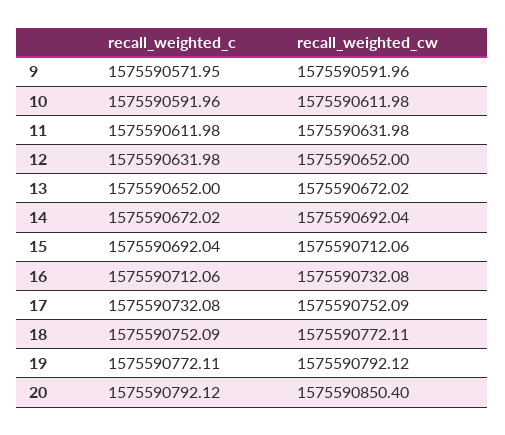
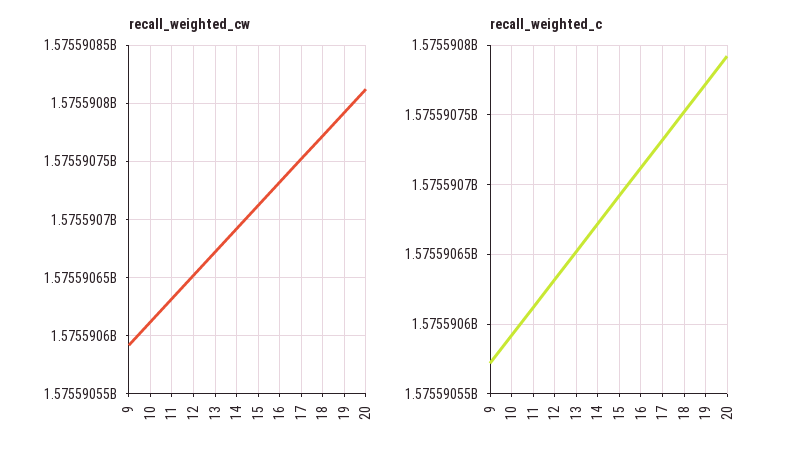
  {
    "recall_weighted_c": {
      "9": 1575590571.95,
      "10": 1575590591.96,
      "11": 1575590611.98,
      "12": 1575590631.98,
      "13": 1575590652,
      "14": 1575590672.02,
      "15": 1575590692.04,
      "16": 1575590712.06,
      "17": 1575590732.08,
      "18": 1575590752.09,
      "19": 1575590772.11,
      "20": 1575590792.12
    },
    "recall_weighted_cw": {
      "9": 1575590591.96,
      "10": 1575590611.98,
      "11": 1575590631.98,
      "12": 1575590652,
      "13": 1575590672.02,
      "14": 1575590692.04,
      "15": 1575590712.06,
      "16": 1575590732.08,
      "17": 1575590752.09,
      "18": 1575590772.11,
      "19": 1575590792.12,
-     "20": 1575590850.4
+     "20": 1575590810
    }
  }

